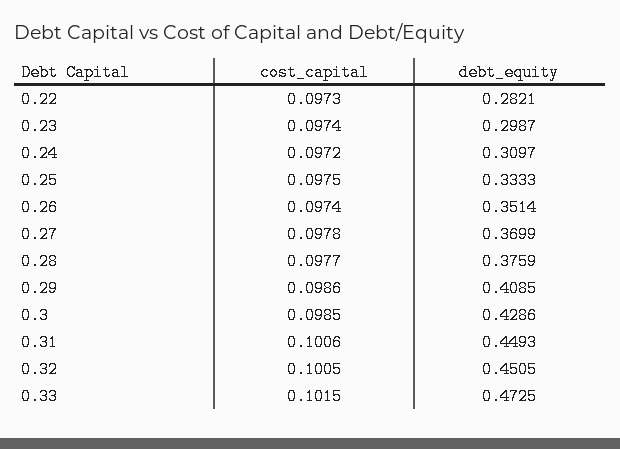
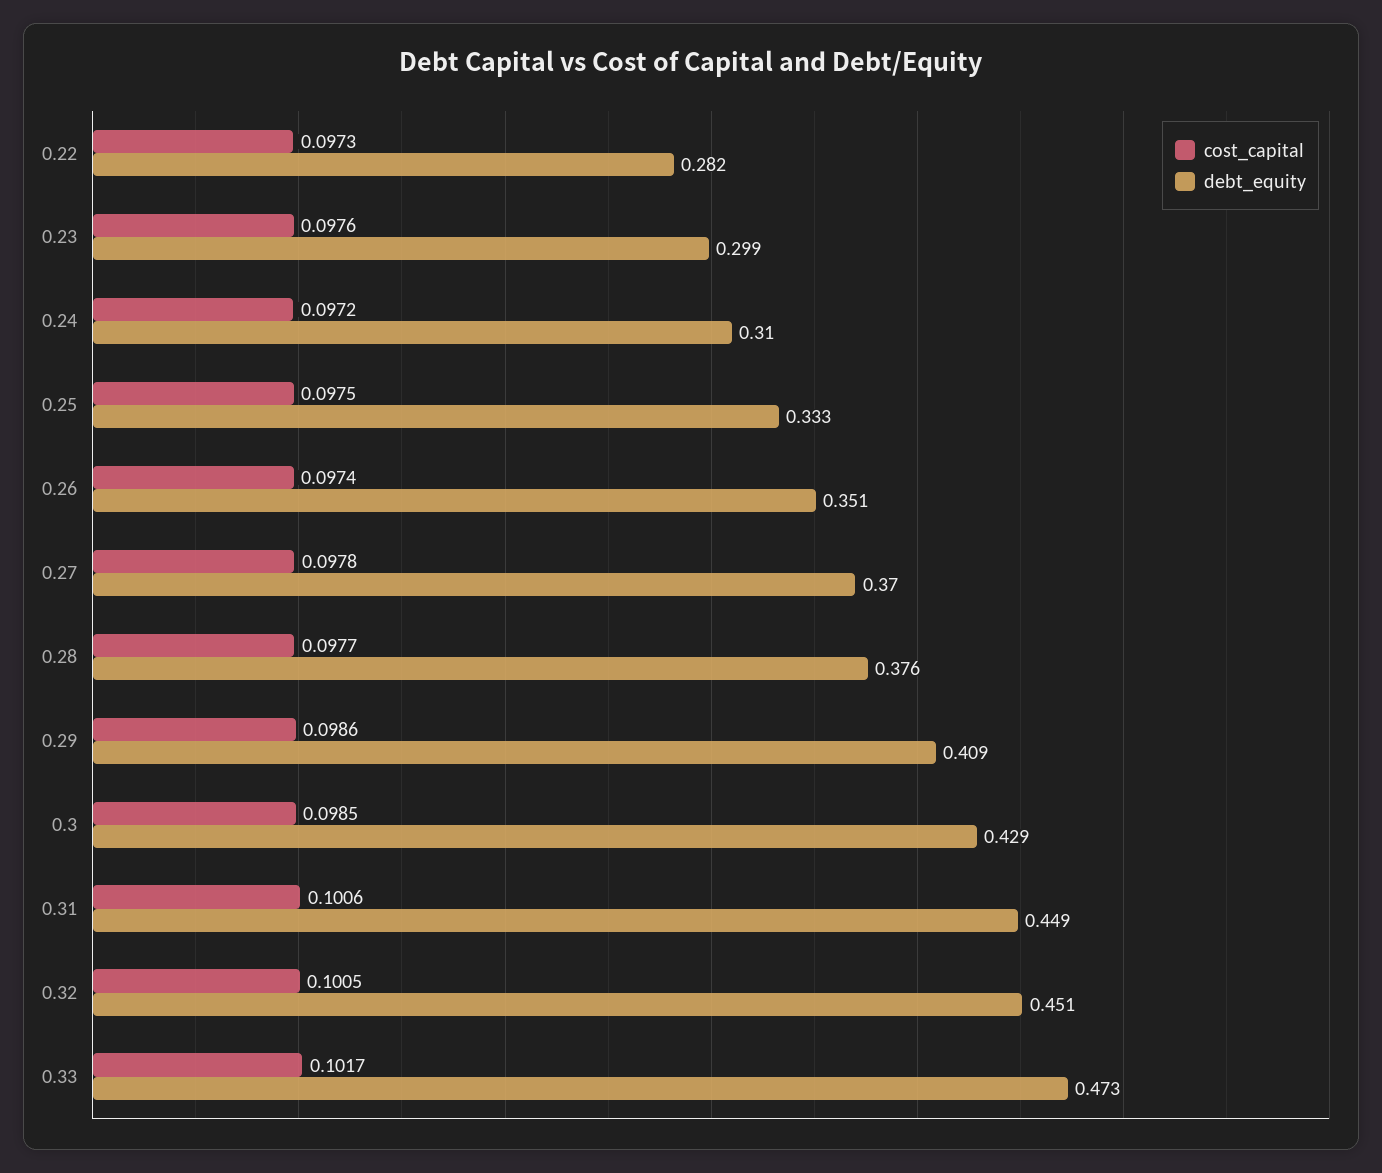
  {
    "cost_capital": {
      "0.22": 0.0973,
-     "0.23": 0.0974,
+     "0.23": 0.0976,
      "0.24": 0.0972,
      "0.25": 0.0975,
      "0.26": 0.0974,
      "0.27": 0.0978,
      "0.28": 0.0977,
      "0.29": 0.0986,
      "0.3": 0.0985,
      "0.31": 0.1006,
      "0.32": 0.1005,
-     "0.33": 0.1015
+     "0.33": 0.1017
    },
    "debt_equity": {
      "0.22": 0.2821,
      "0.23": 0.2987,
      "0.24": 0.3097,
      "0.25": 0.3333,
      "0.26": 0.3514,
      "0.27": 0.3699,
      "0.28": 0.3759,
      "0.29": 0.4085,
      "0.3": 0.4286,
      "0.31": 0.4493,
      "0.32": 0.4505,
      "0.33": 0.4725
    }
  }

